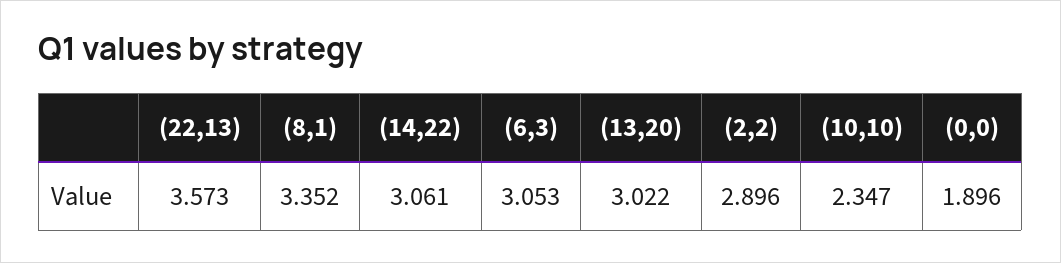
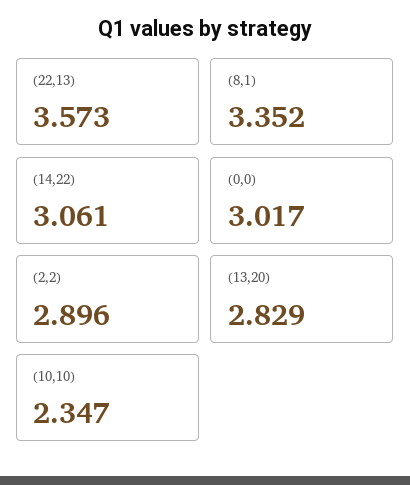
  {
    "(22,13)": 3.573,
    "(8,1)": 3.352,
    "(14,22)": 3.061,
-   "(6,3)": 3.053,
-   "(13,20)": 3.022,
+   "(13,20)": 2.829,
    "(2,2)": 2.896,
    "(10,10)": 2.347,
-   "(0,0)": 1.896
+   "(0,0)": 3.017
  }

